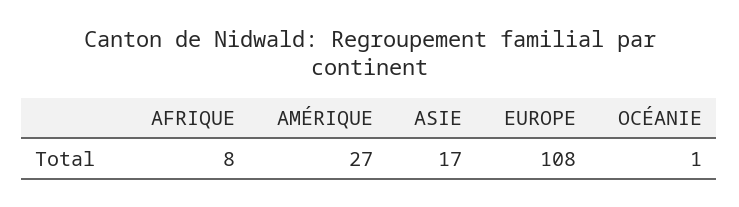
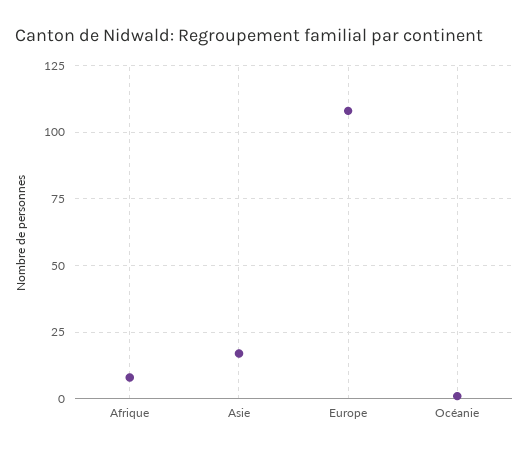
  {
    "AFRIQUE": 8,
-   "AMÉRIQUE": 27,
    "ASIE": 17,
    "EUROPE": 108,
    "OCÉANIE": 1
  }

